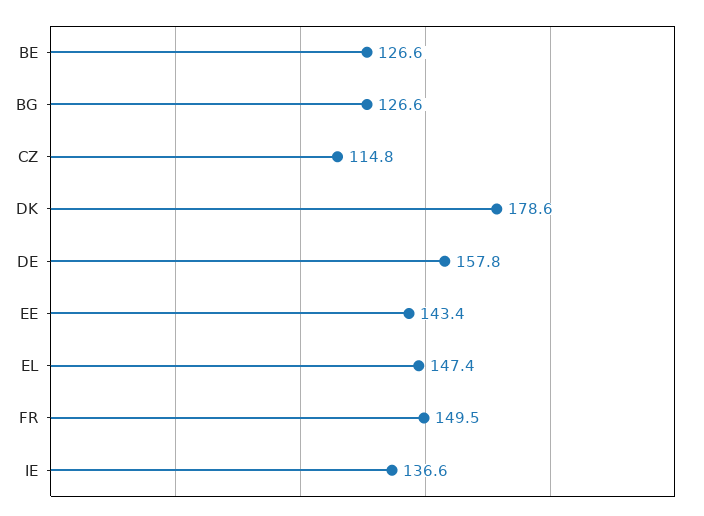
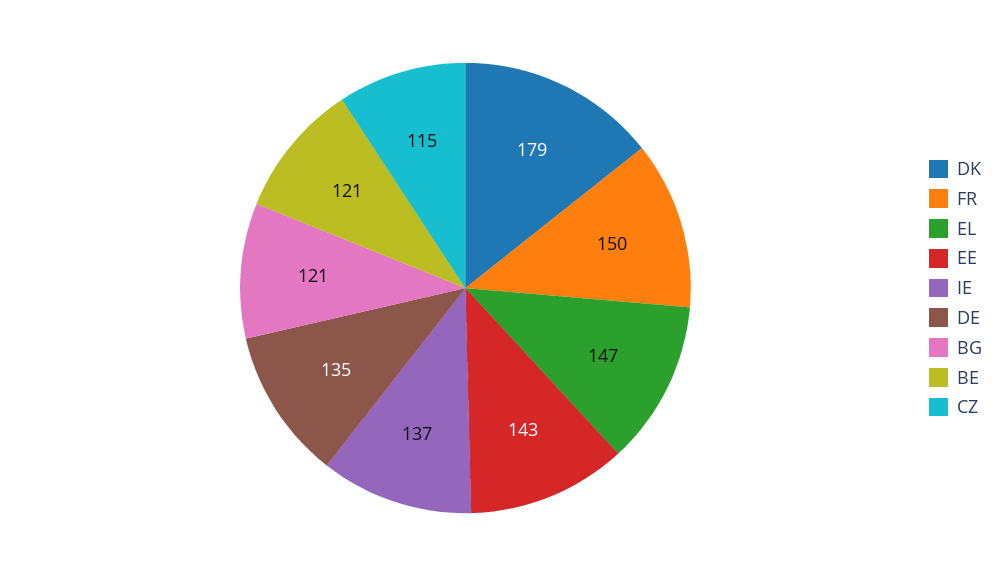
  {
-   "BE": 126.6,
+   "BE": 121,
-   "BG": 126.6,
+   "BG": 121,
    "CZ": 114.8,
    "DK": 178.6,
-   "DE": 157.8,
+   "DE": 135,
    "EE": 143.4,
    "EL": 147.4,
    "FR": 149.5,
    "IE": 136.6
  }

